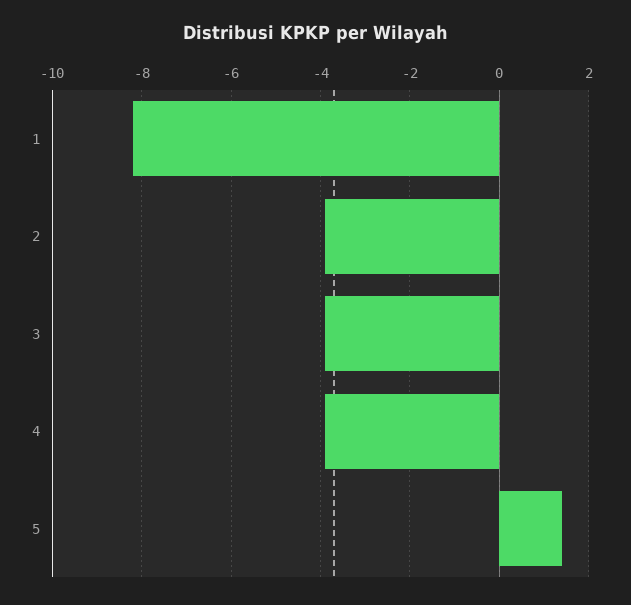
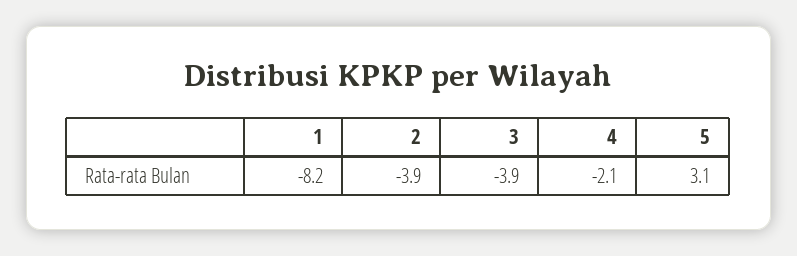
  {
    "1": -8.2,
    "2": -3.9,
    "3": -3.9,
-   "4": -4,
+   "4": -2.1,
-   "5": 1.5
+   "5": 3.1
  }

